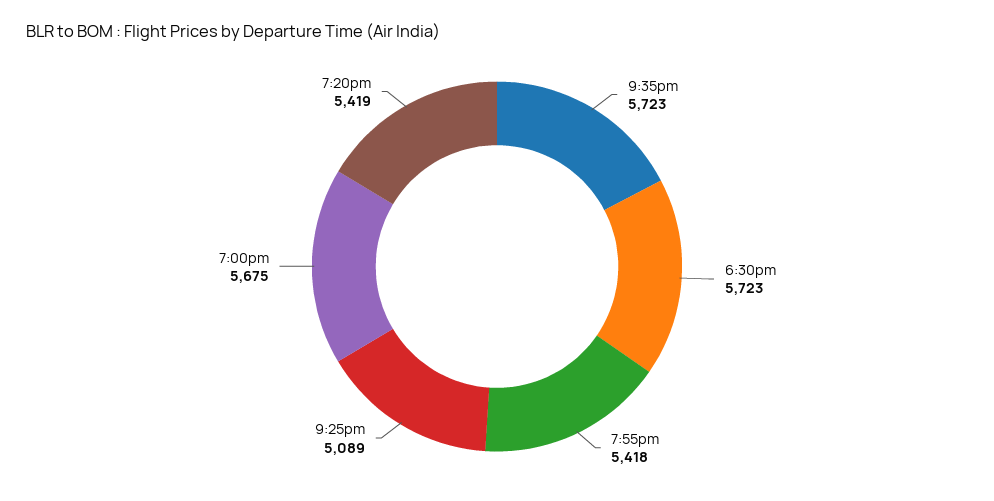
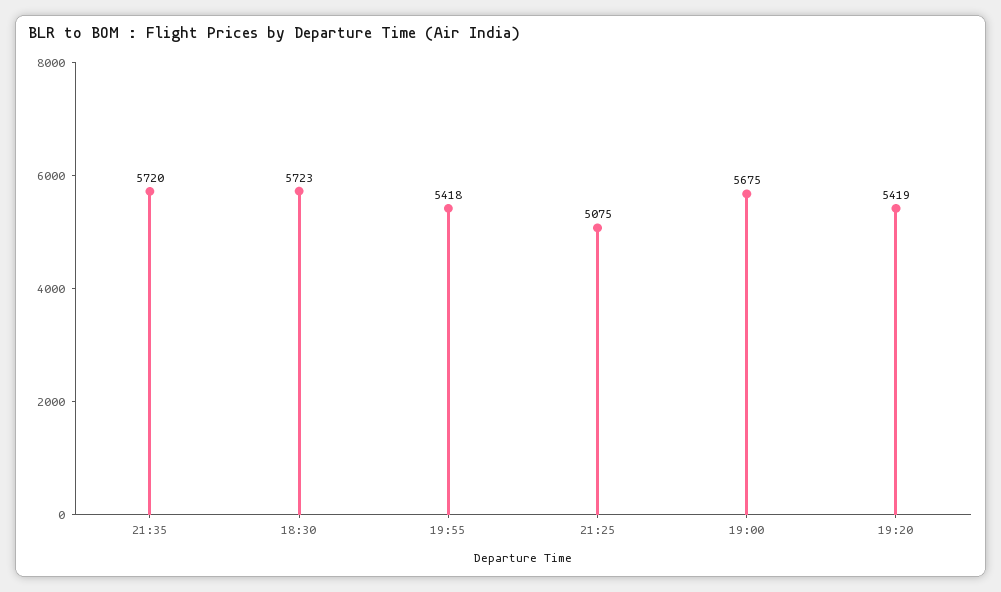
  {
-   "9:35pm": 5723,
+   "9:35pm": 5720,
    "6:30pm": 5723,
    "7:55pm": 5418,
-   "9:25pm": 5089,
+   "9:25pm": 5075,
    "7:00pm": 5675,
    "7:20pm": 5419
  }

